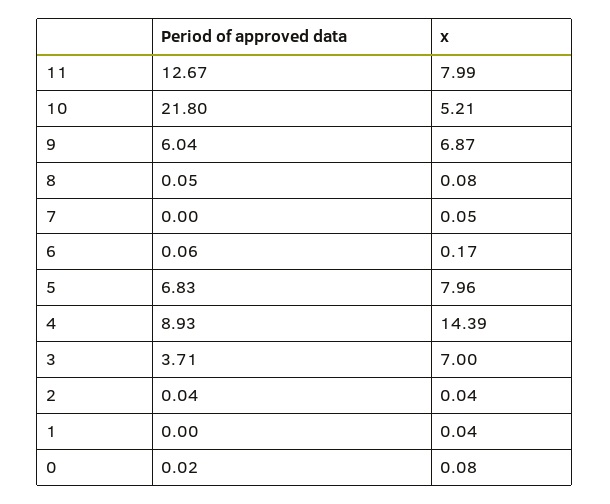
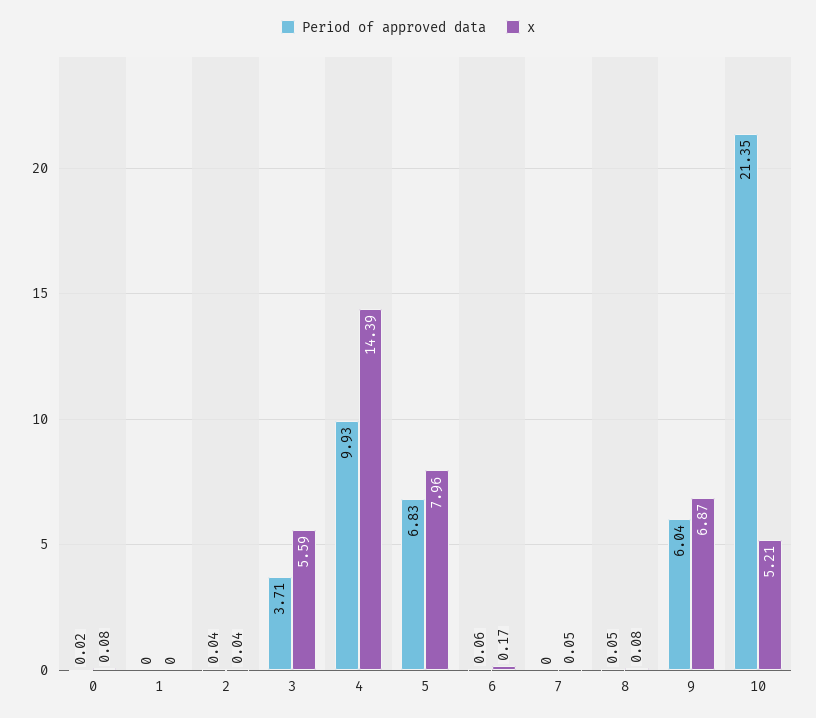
  {
    "Period of approved data": {
-     "11": 12.67,
-     "10": 21.8,
+     "10": 21.35,
      "9": 6.04,
      "8": 0.05,
      "7": 0,
      "6": 0.06,
      "5": 6.83,
-     "4": 8.93,
+     "4": 9.93,
      "3": 3.71,
      "2": 0.04,
      "1": 0,
      "0": 0.02
    },
    "x": {
-     "11": 7.99,
      "10": 5.21,
      "9": 6.87,
      "8": 0.08,
      "7": 0.05,
      "6": 0.17,
      "5": 7.96,
      "4": 14.39,
-     "3": 7,
+     "3": 5.59,
      "2": 0.04,
-     "1": 0.04,
+     "1": 0,
      "0": 0.08
    }
  }

